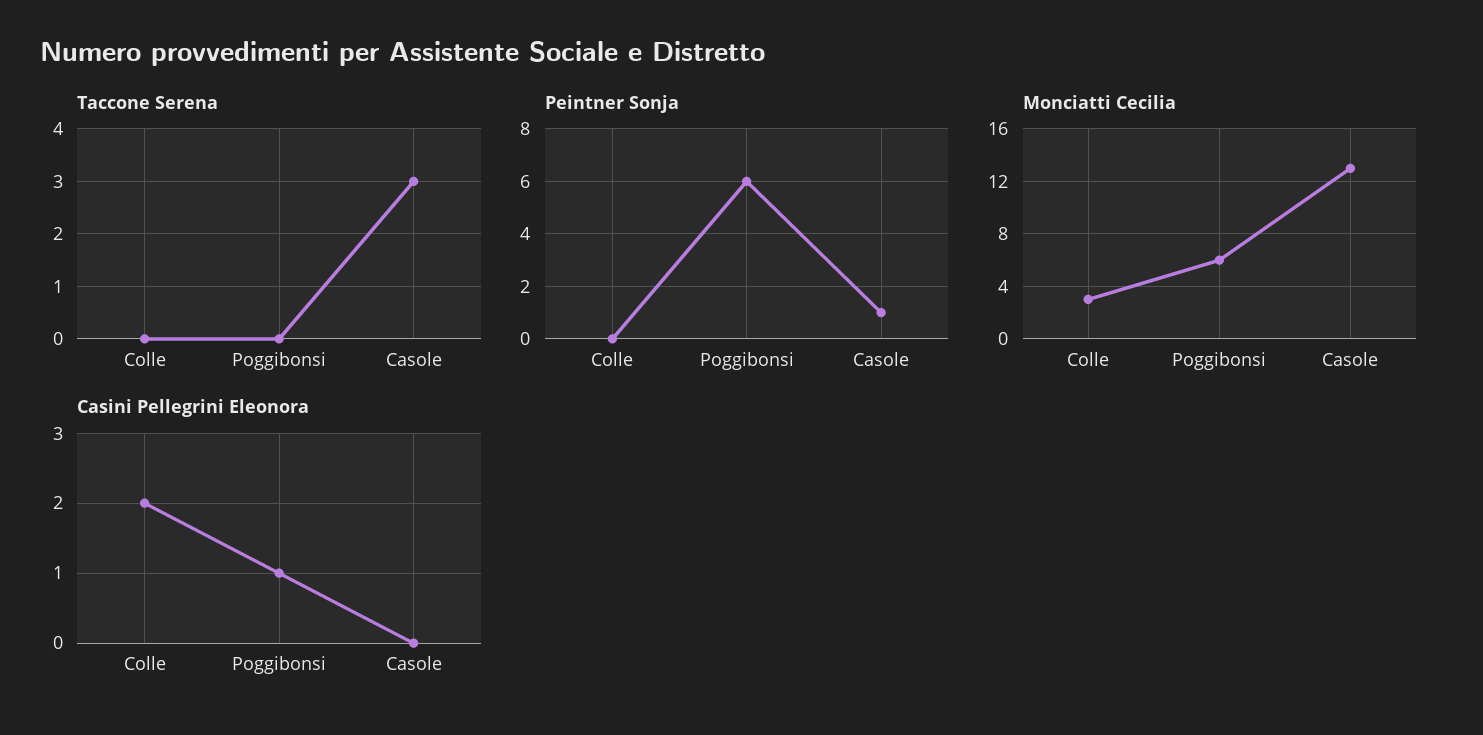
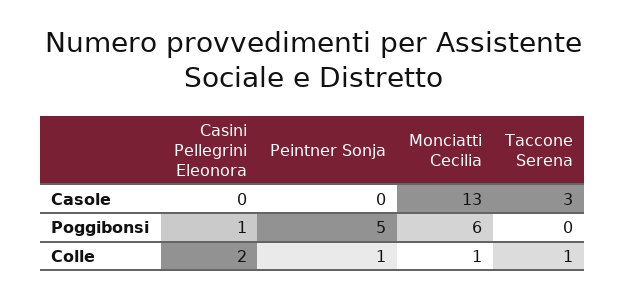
  {
    "Taccone Serena": {
-     "Colle": 0,
+     "Colle": 1,
      "Poggibonsi": 0,
      "Casole": 3
    },
    "Peintner Sonja": {
-     "Colle": 0,
+     "Colle": 1,
-     "Poggibonsi": 6,
+     "Poggibonsi": 5,
-     "Casole": 1
+     "Casole": 0
    },
    "Monciatti Cecilia": {
-     "Colle": 3,
+     "Colle": 1,
      "Poggibonsi": 6,
      "Casole": 13
    },
    "Casini Pellegrini Eleonora": {
      "Colle": 2,
      "Poggibonsi": 1,
      "Casole": 0
    }
  }

